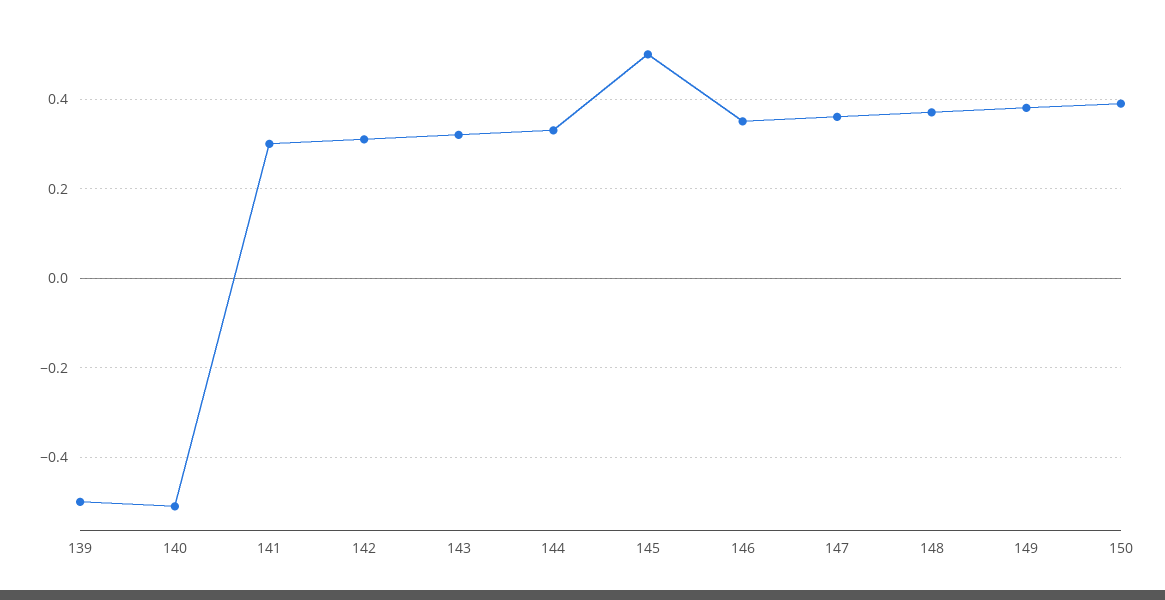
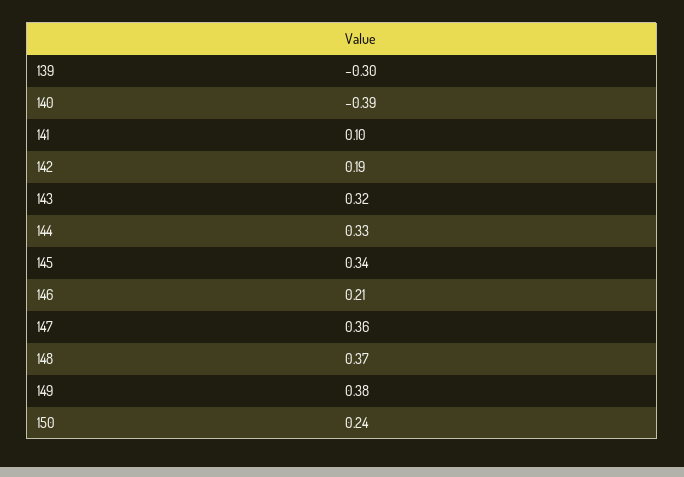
  {
-   "139": -0.5,
+   "139": -0.3,
-   "140": -0.5,
+   "140": -0.39,
-   "141": 0.3,
+   "141": 0.1,
-   "142": 0.3,
+   "142": 0.19,
    "143": 0.32,
    "144": 0.33,
-   "145": 0.5,
+   "145": 0.34,
-   "146": 0.35,
+   "146": 0.21,
    "147": 0.36,
    "148": 0.37,
    "149": 0.38,
-   "150": 0.4
+   "150": 0.24
  }

